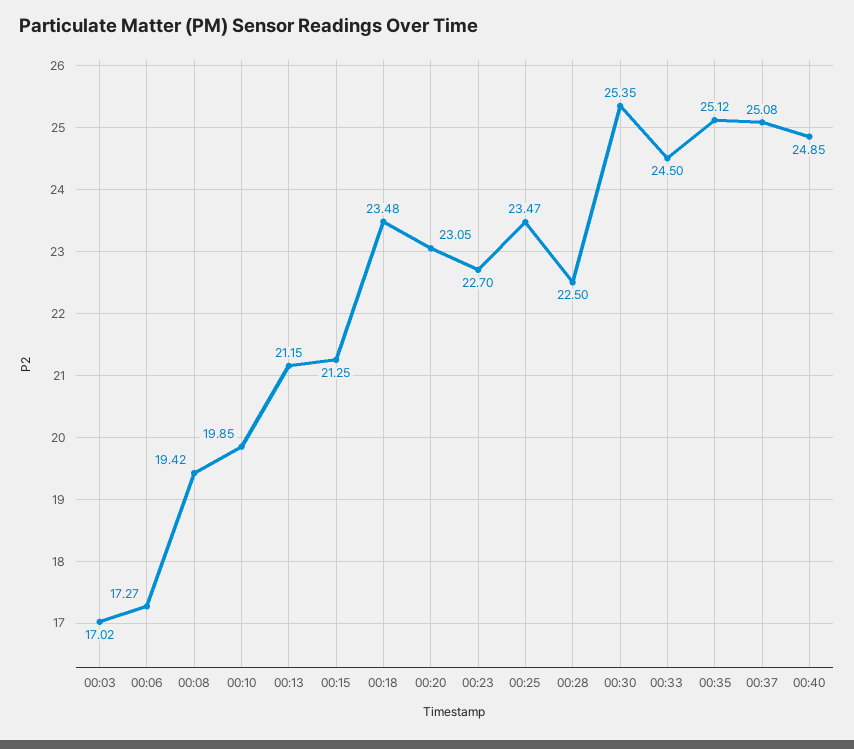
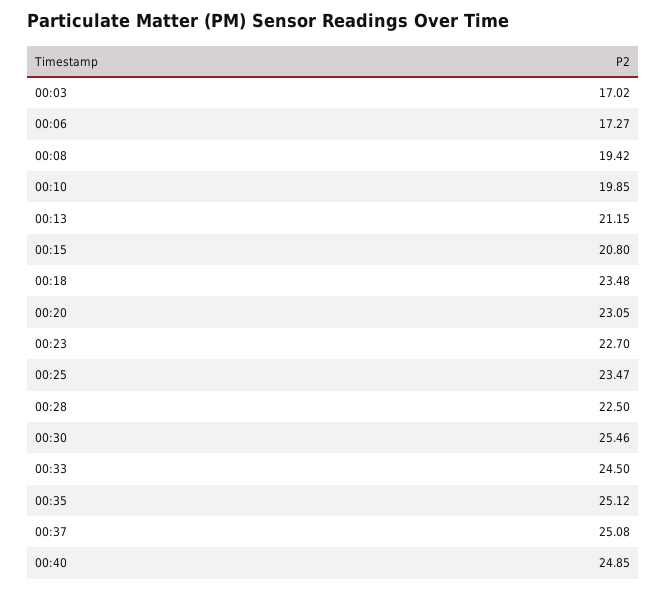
  {
    "00:03": 17.02,
    "00:06": 17.27,
    "00:08": 19.42,
    "00:10": 19.85,
    "00:13": 21.15,
-   "00:15": 21.25,
+   "00:15": 20.8,
    "00:18": 23.48,
    "00:20": 23.05,
    "00:23": 22.7,
    "00:25": 23.47,
    "00:28": 22.5,
-   "00:30": 25.35,
+   "00:30": 25.46,
    "00:33": 24.5,
    "00:35": 25.12,
    "00:37": 25.08,
    "00:40": 24.85
  }

